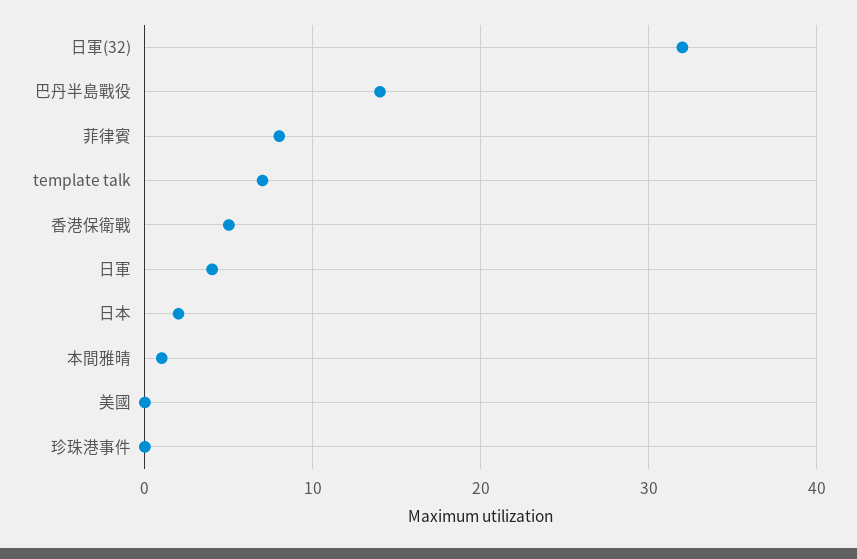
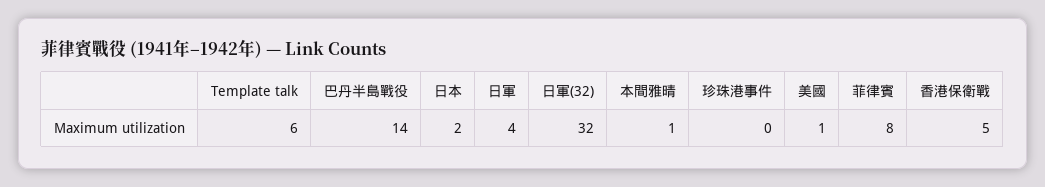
  {
    "日軍(32)": 32,
    "巴丹半島戰役": 14,
    "菲律賓": 8,
-   "template talk": 7,
+   "template talk": 6,
    "香港保衛戰": 5,
    "日軍": 4,
    "日本": 2,
    "本間雅晴": 1,
-   "美國": 0,
+   "美國": 1,
    "珍珠港事件": 0
  }

